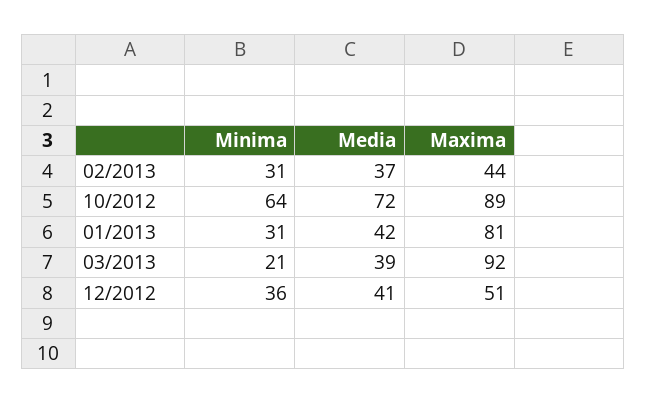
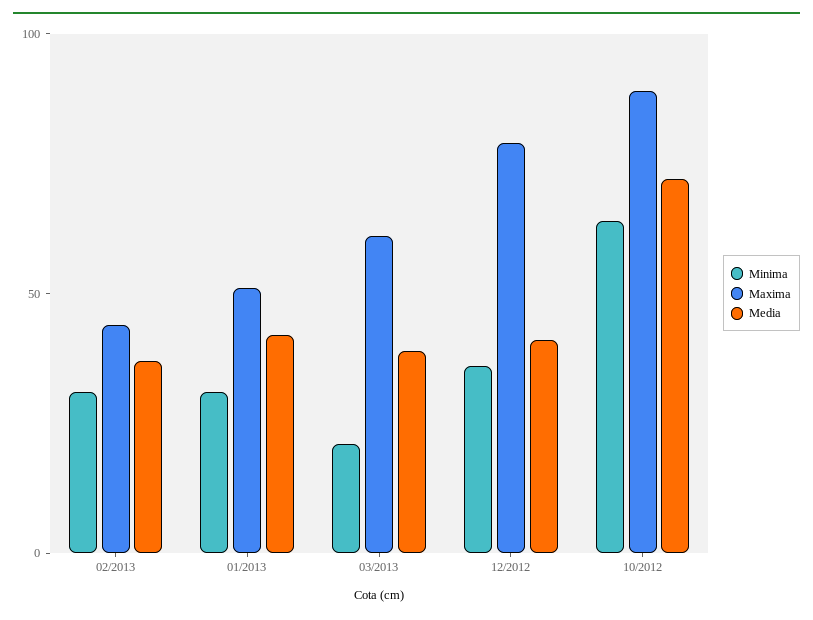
  {
    "Minima": {
      "02/2013": 31,
      "10/2012": 64,
      "01/2013": 31,
      "03/2013": 21,
      "12/2012": 36
    },
    "Media": {
      "02/2013": 37,
      "10/2012": 72,
      "01/2013": 42,
      "03/2013": 39,
      "12/2012": 41
    },
    "Maxima": {
      "02/2013": 44,
      "10/2012": 89,
-     "01/2013": 81,
+     "01/2013": 50,
-     "03/2013": 92,
+     "03/2013": 60,
-     "12/2012": 51
+     "12/2012": 80
    }
  }

